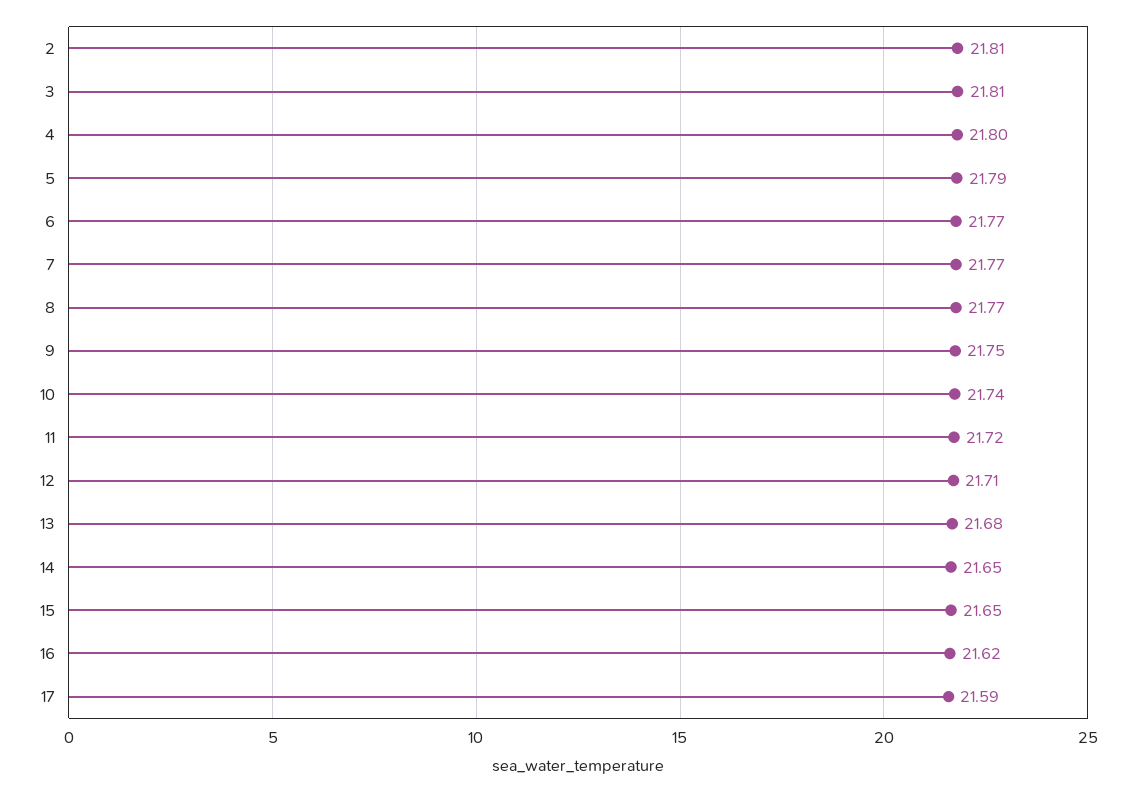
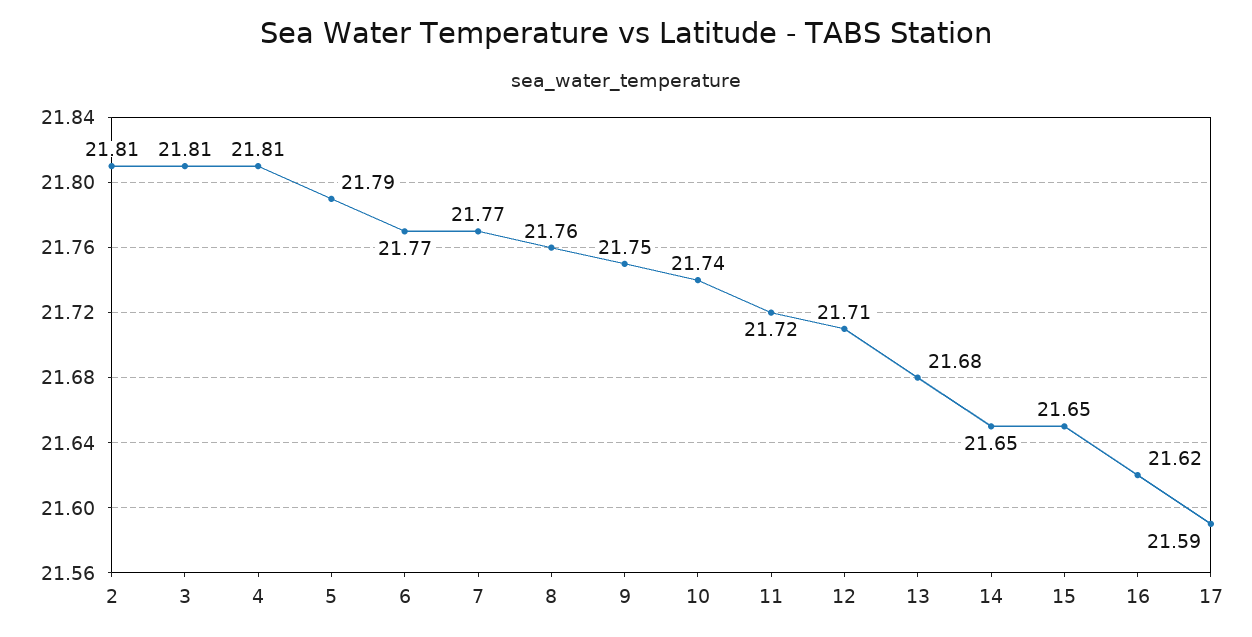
  {
    "2": 21.81,
    "3": 21.81,
-   "4": 21.8,
+   "4": 21.81,
    "5": 21.79,
    "6": 21.77,
    "7": 21.77,
-   "8": 21.77,
+   "8": 21.76,
    "9": 21.75,
    "10": 21.74,
    "11": 21.72,
    "12": 21.71,
    "13": 21.68,
    "14": 21.65,
    "15": 21.65,
    "16": 21.62,
    "17": 21.59
  }

